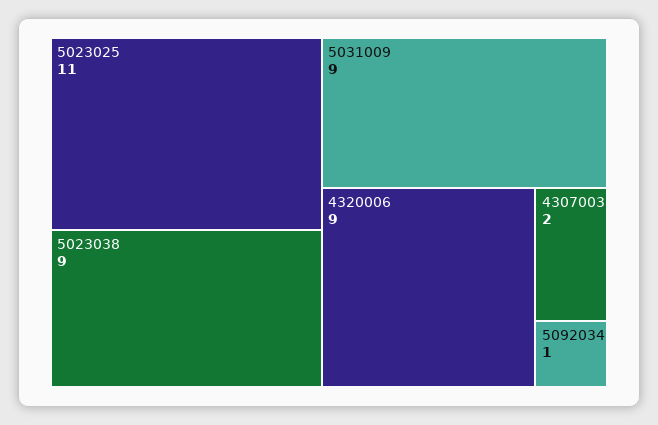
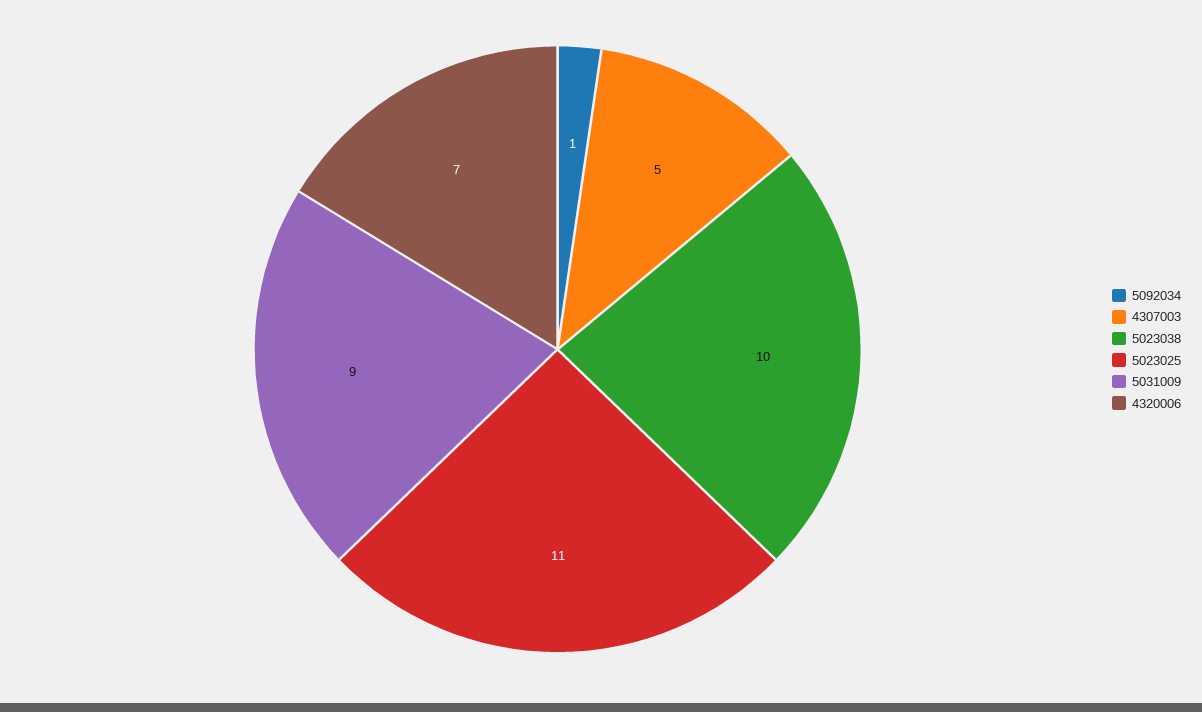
  {
    "5023025": 11,
-   "5023038": 9,
+   "5023038": 10,
    "5031009": 9,
-   "4320006": 9,
+   "4320006": 7,
-   "4307003": 2,
+   "4307003": 5,
    "5092034": 1
  }

